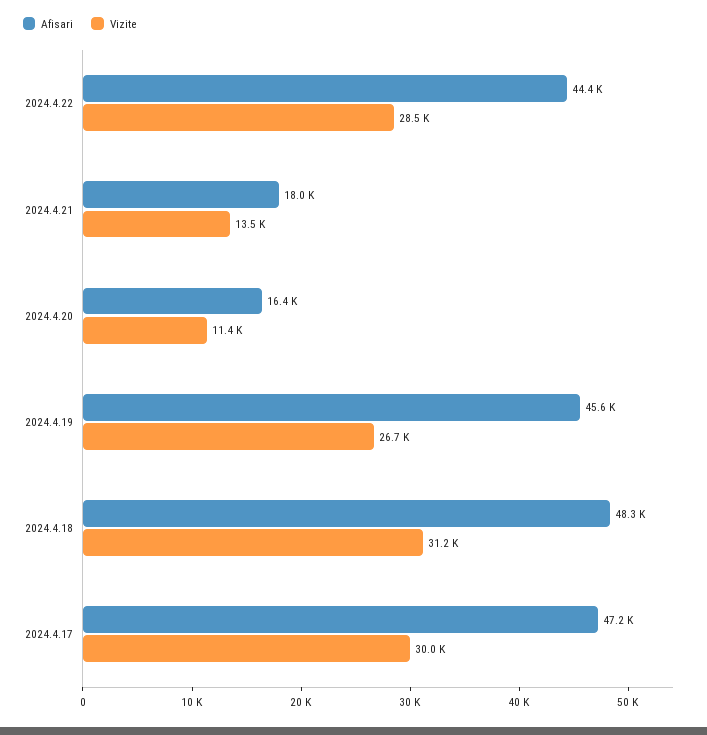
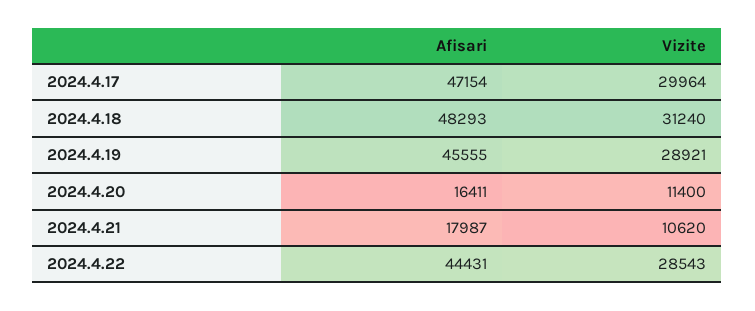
  {
    "Afisari": {
      "2024.4.22": 44431,
      "2024.4.21": 17987,
      "2024.4.20": 16411,
      "2024.4.19": 45555,
      "2024.4.18": 48293,
      "2024.4.17": 47154
    },
    "Vizite": {
      "2024.4.22": 28543,
-     "2024.4.21": 13500,
+     "2024.4.21": 10620,
      "2024.4.20": 11400,
-     "2024.4.19": 26700,
+     "2024.4.19": 28921,
      "2024.4.18": 31240,
      "2024.4.17": 29964
    }
  }

